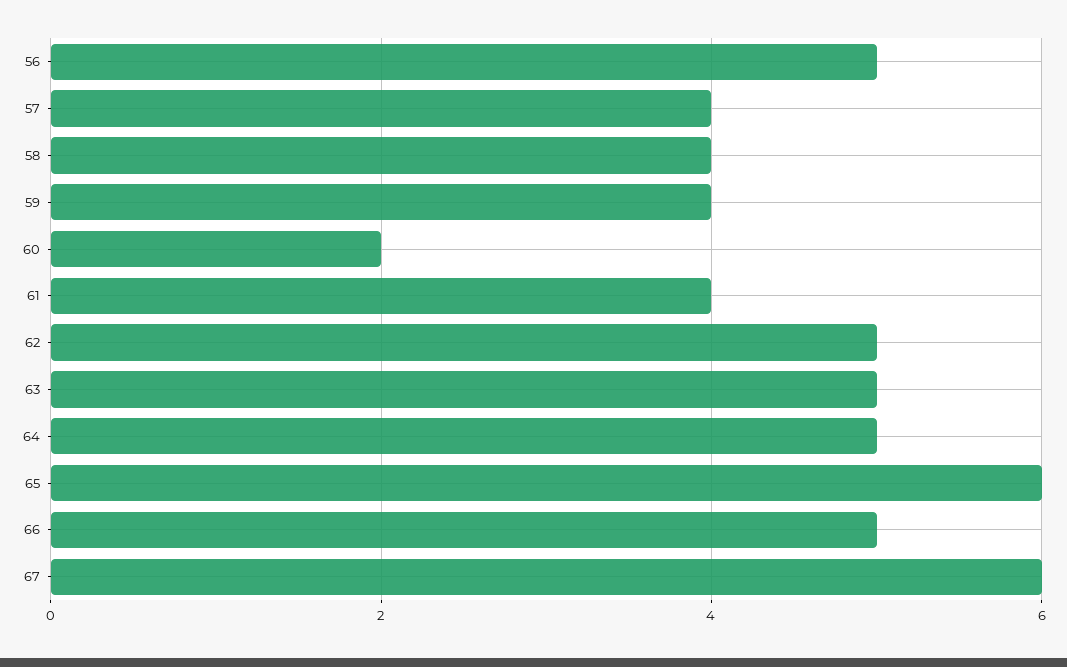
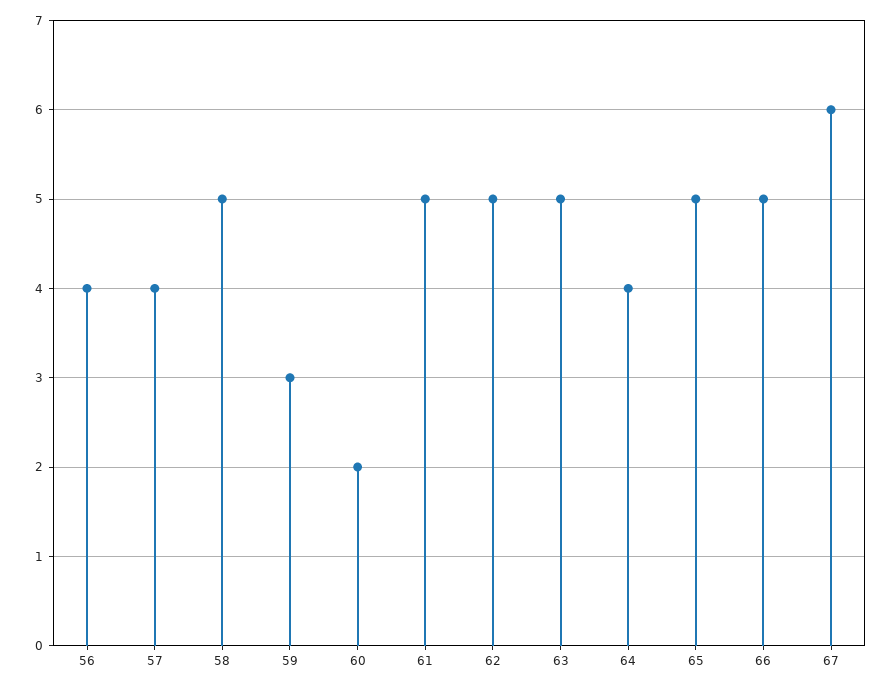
  {
-   "56": 5,
+   "56": 4,
    "57": 4,
-   "58": 4,
+   "58": 5,
-   "59": 4,
+   "59": 3,
    "60": 2,
-   "61": 4,
+   "61": 5,
    "62": 5,
    "63": 5,
-   "64": 5,
+   "64": 4,
-   "65": 6,
+   "65": 5,
    "66": 5,
    "67": 6
  }

